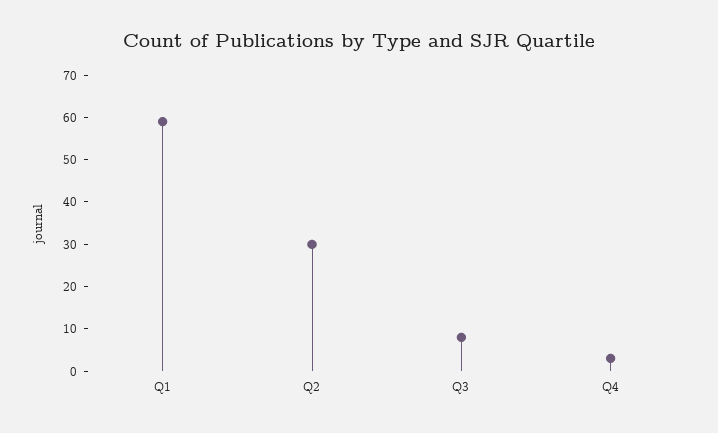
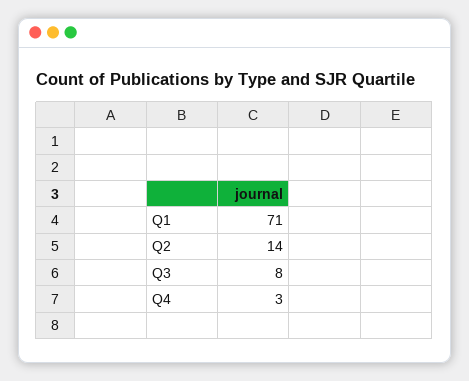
  {
-   "Q1": 60,
+   "Q1": 71,
-   "Q2": 30,
+   "Q2": 14,
    "Q3": 8,
    "Q4": 3
  }

